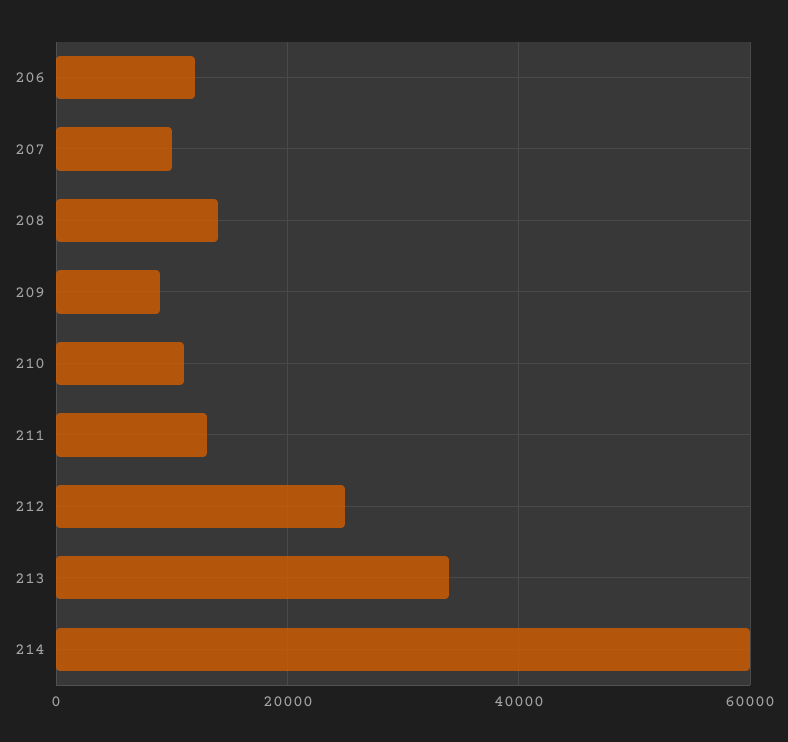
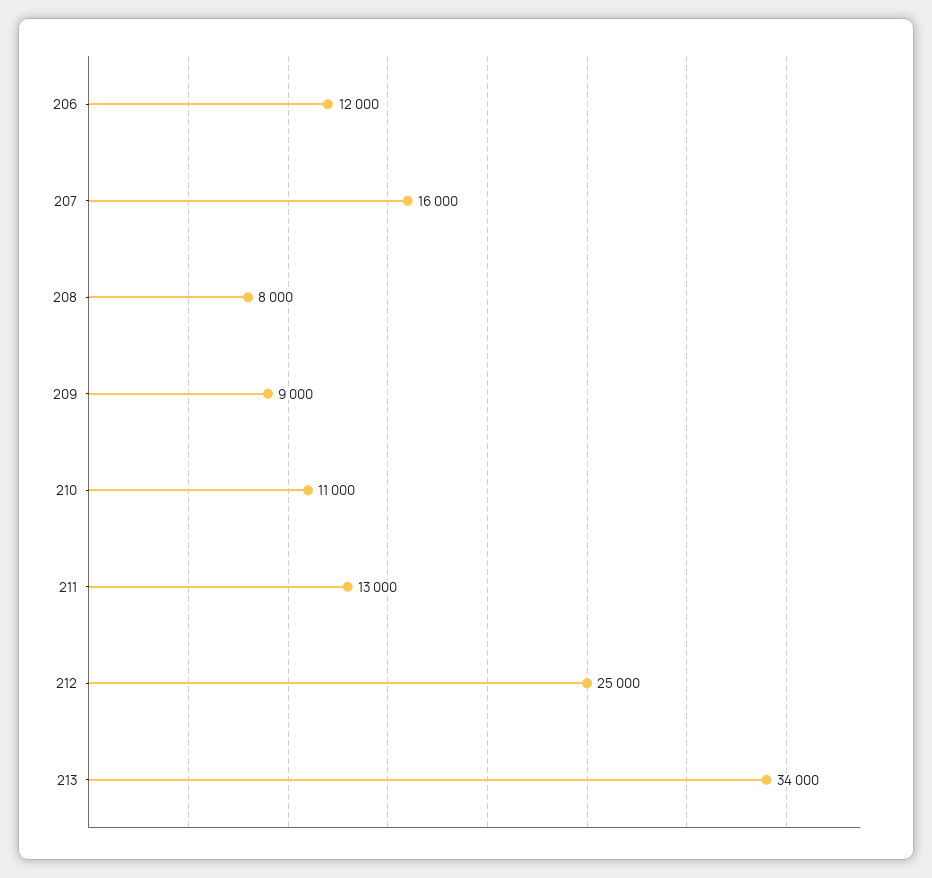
  {
    "206": 12000,
-   "207": 10000,
+   "207": 16000,
-   "208": 14000,
+   "208": 8000,
    "209": 9000,
    "210": 11000,
    "211": 13000,
    "212": 25000,
-   "213": 34000,
+   "213": 34000
-   "214": 60000
  }

